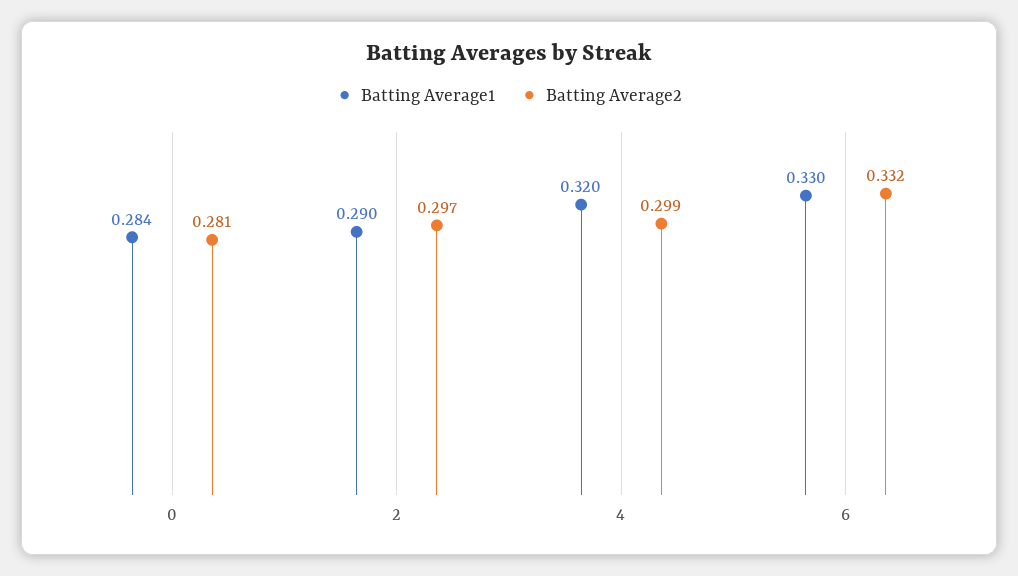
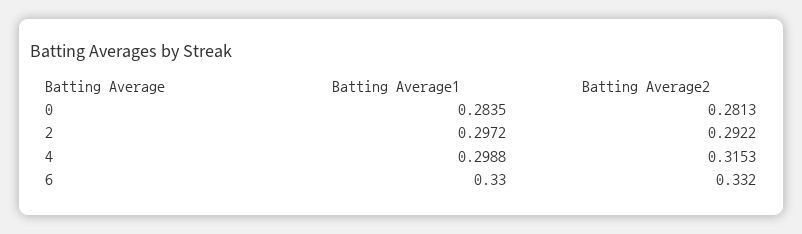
  {
    "Batting Average1": {
      "0": 0.2835,
-     "2": 0.29,
+     "2": 0.2972,
-     "4": 0.32,
+     "4": 0.2988,
      "6": 0.33
    },
    "Batting Average2": {
      "0": 0.2813,
-     "2": 0.297,
+     "2": 0.2922,
-     "4": 0.299,
+     "4": 0.3153,
      "6": 0.332
    }
  }

